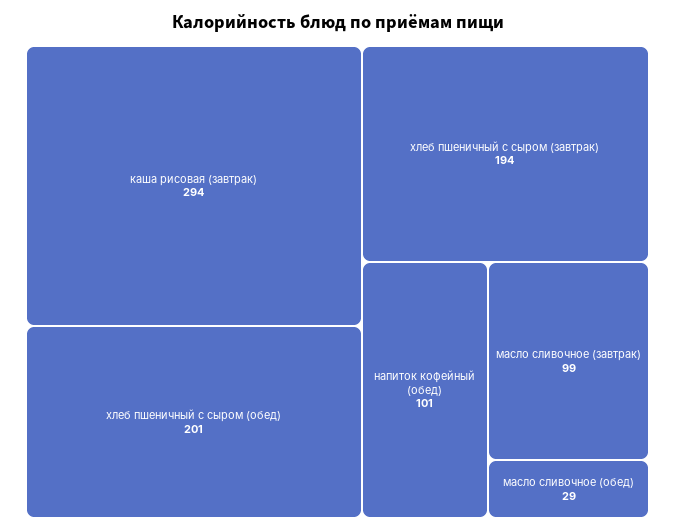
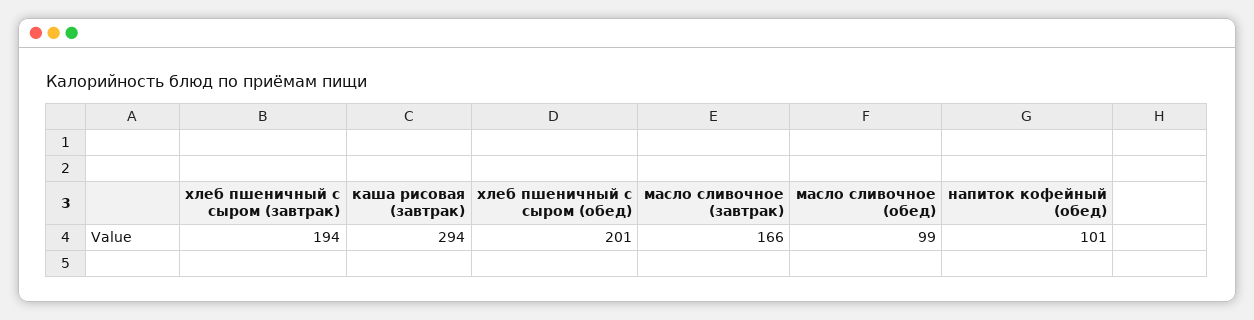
  {
    "каша рисовая (завтрак)": 294,
    "хлеб пшеничный с сыром (обед)": 201,
    "хлеб пшеничный с сыром (завтрак)": 194,
    "напиток кофейный (обед)": 101,
-   "масло сливочное (завтрак)": 99,
+   "масло сливочное (завтрак)": 166,
-   "масло сливочное (обед)": 29
+   "масло сливочное (обед)": 99
  }

